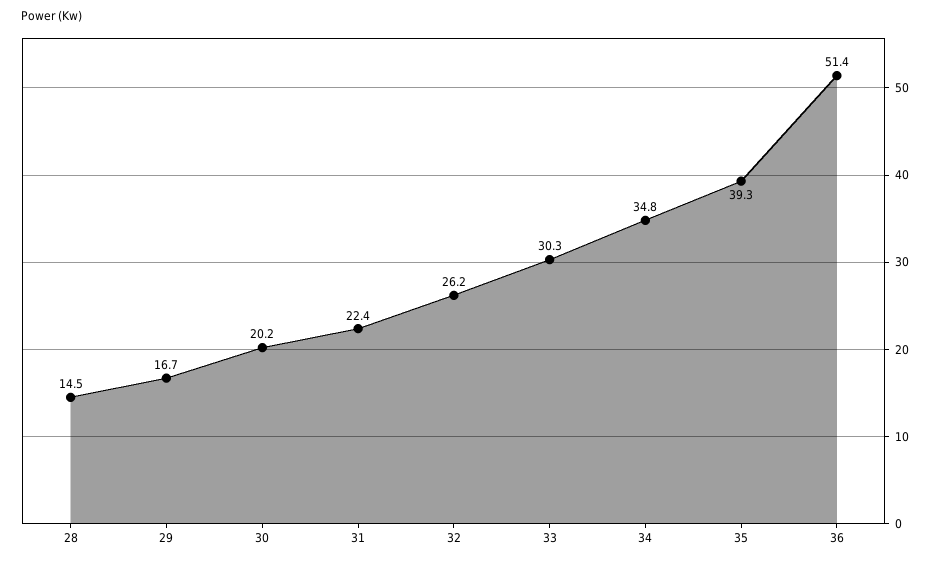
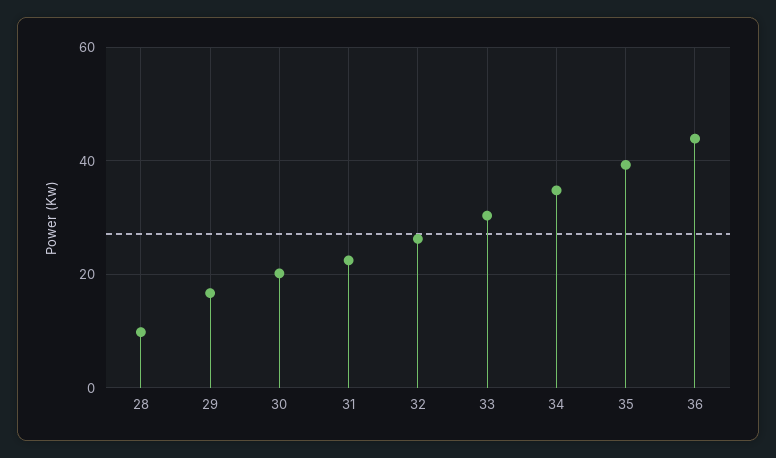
  {
-   "28": 14.5,
+   "28": 10,
    "29": 16.7,
    "30": 20.2,
    "31": 22.4,
    "32": 26.2,
    "33": 30.3,
    "34": 34.8,
    "35": 39.3,
-   "36": 51.4
+   "36": 44
  }

